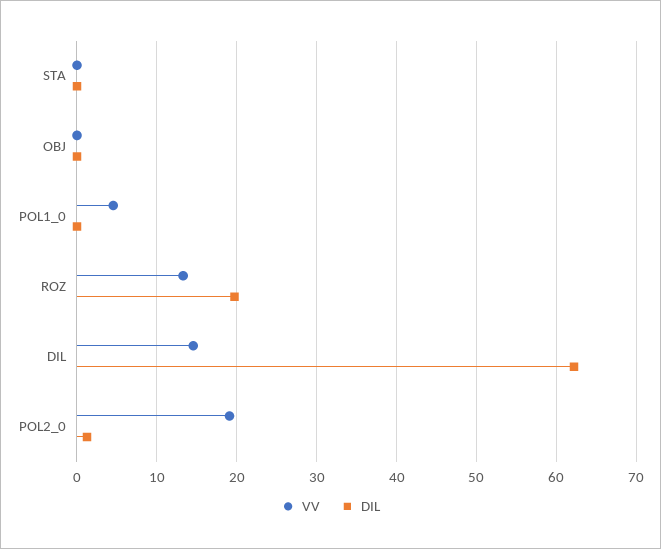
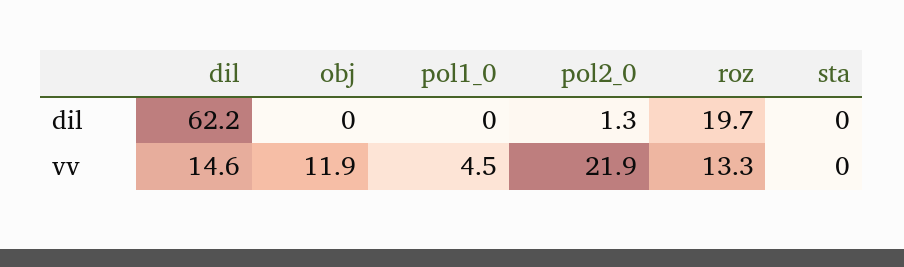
  {
    "VV": {
      "STA": 0,
-     "OBJ": 0,
+     "OBJ": 11.9,
      "POL1_0": 4.5,
      "ROZ": 13.3,
      "DIL": 14.6,
-     "POL2_0": 19
+     "POL2_0": 21.9
    },
    "DIL": {
      "STA": 0,
      "OBJ": 0,
      "POL1_0": 0,
      "ROZ": 19.7,
      "DIL": 62.2,
      "POL2_0": 1.3
    }
  }

